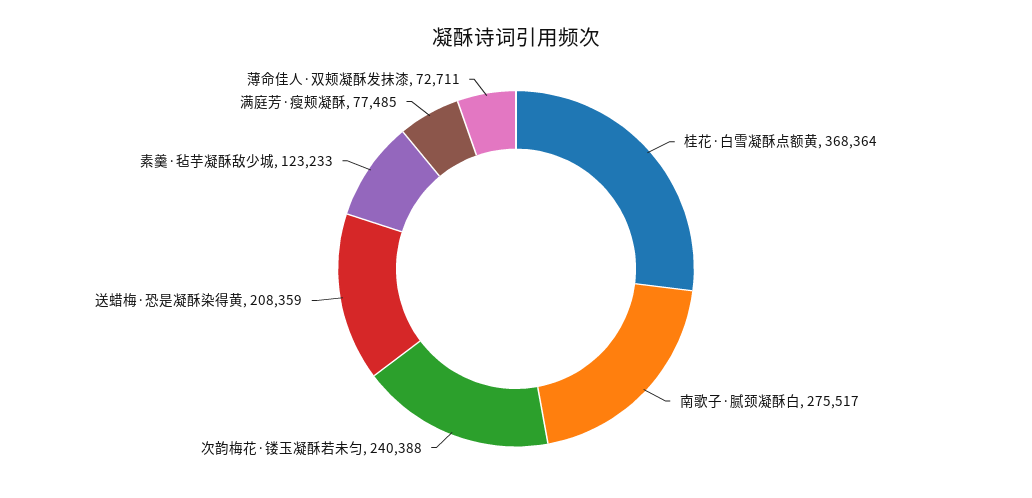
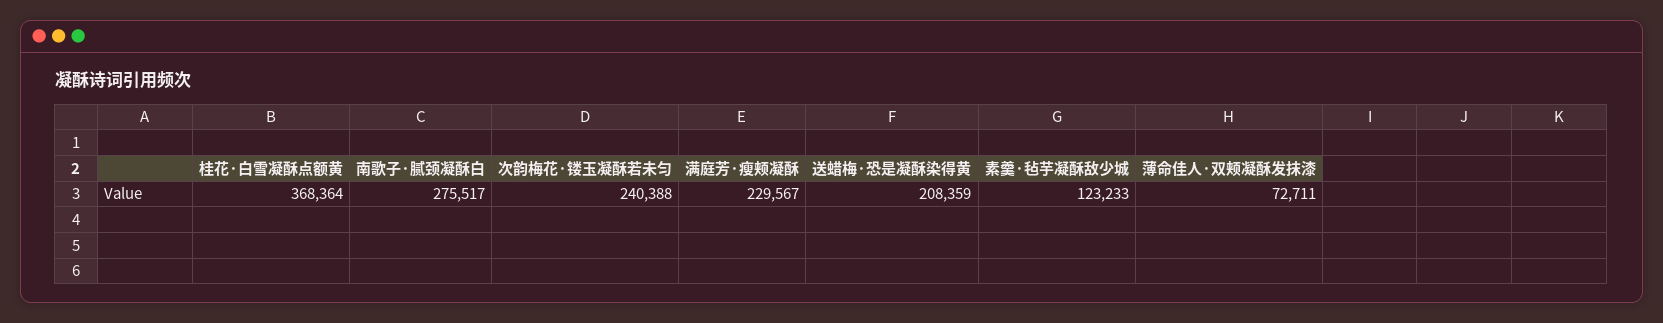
  {
    "桂花·白雪凝酥点额黄": 368364,
    "南歌子·腻颈凝酥白": 275517,
    "次韵梅花·镂玉凝酥若未匀": 240388,
    "送蜡梅·恐是凝酥染得黄": 208359,
    "素羹·毡芋凝酥敌少城": 123233,
-   "满庭芳·瘦颊凝酥": 77485,
+   "满庭芳·瘦颊凝酥": 229567,
    "薄命佳人·双颊凝酥发抹漆": 72711
  }

